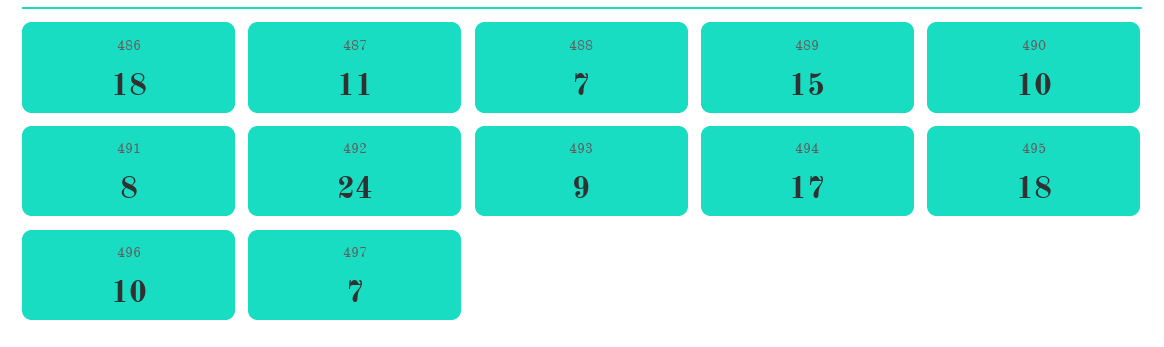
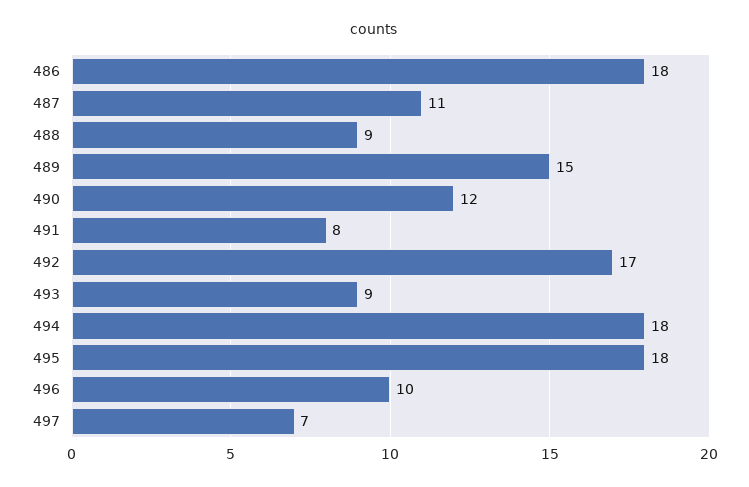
  {
    "486": 18,
    "487": 11,
-   "488": 7,
+   "488": 9,
    "489": 15,
-   "490": 10,
+   "490": 12,
    "491": 8,
-   "492": 24,
+   "492": 17,
    "493": 9,
-   "494": 17,
+   "494": 18,
    "495": 18,
    "496": 10,
    "497": 7
  }

